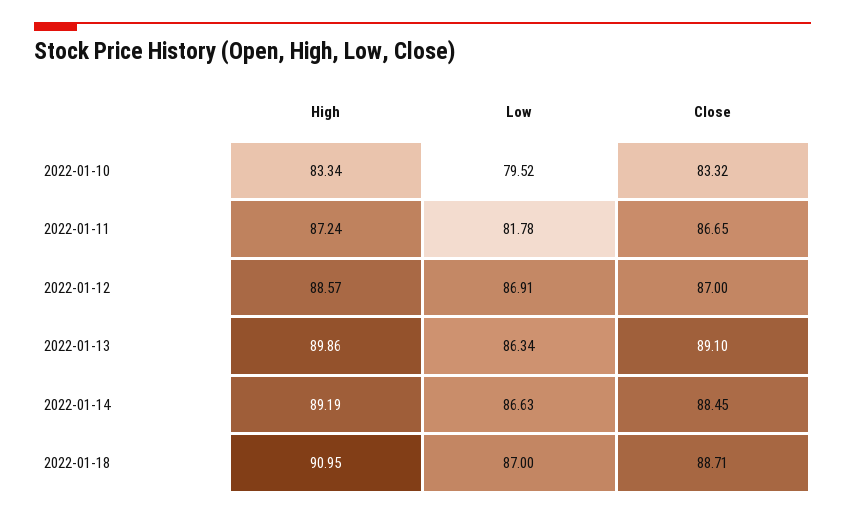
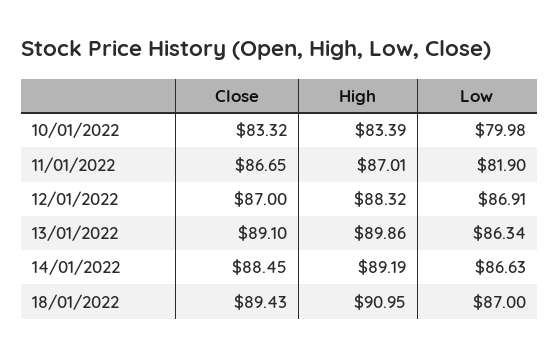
  {
    "High": {
-     "2022-01-10": 83.34,
+     "2022-01-10": 83.39,
-     "2022-01-11": 87.24,
+     "2022-01-11": 87.01,
-     "2022-01-12": 88.57,
+     "2022-01-12": 88.32,
      "2022-01-13": 89.86,
      "2022-01-14": 89.19,
      "2022-01-18": 90.95
    },
    "Low": {
-     "2022-01-10": 79.52,
+     "2022-01-10": 79.98,
-     "2022-01-11": 81.78,
+     "2022-01-11": 81.9,
      "2022-01-12": 86.91,
      "2022-01-13": 86.34,
      "2022-01-14": 86.63,
      "2022-01-18": 87
    },
    "Close": {
      "2022-01-10": 83.32,
      "2022-01-11": 86.65,
      "2022-01-12": 87,
      "2022-01-13": 89.1,
      "2022-01-14": 88.45,
-     "2022-01-18": 88.71
+     "2022-01-18": 89.43
    }
  }

